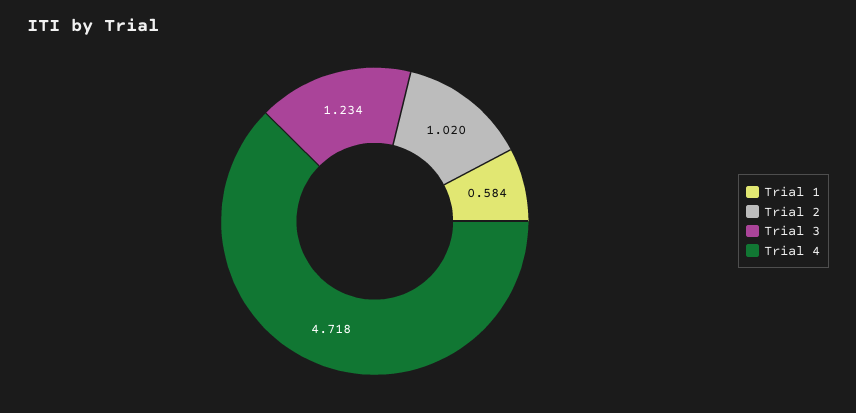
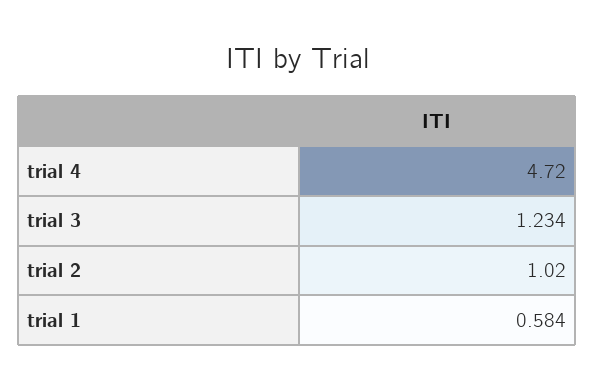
  {
    "Trial 1": 0.584,
    "Trial 2": 1.02,
    "Trial 3": 1.234,
-   "Trial 4": 4.718
+   "Trial 4": 4.72
  }

